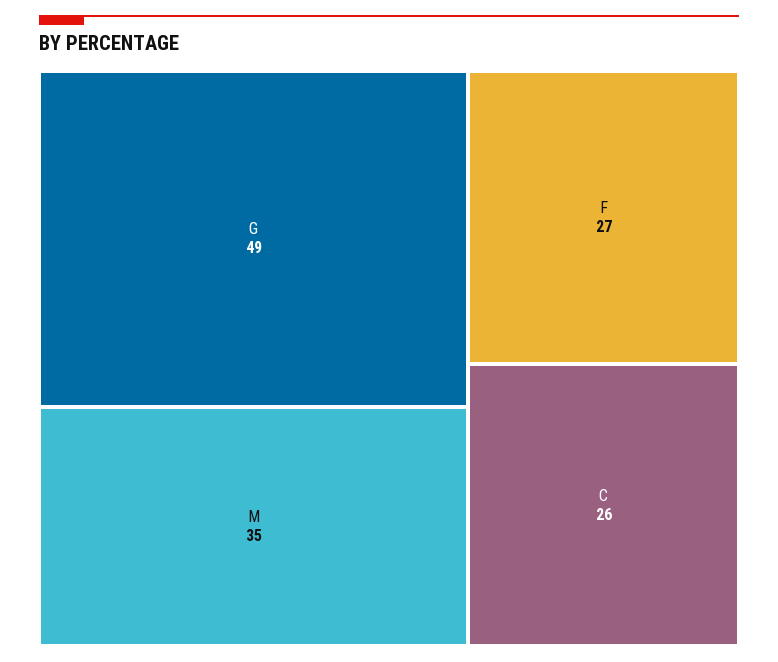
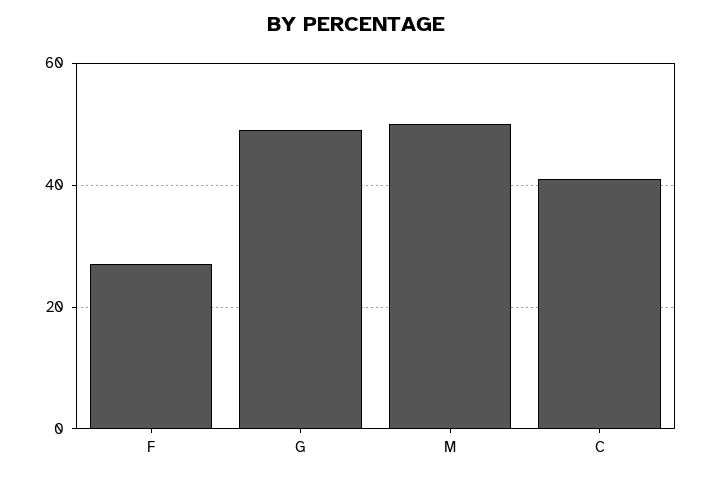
  {
    "G": 49,
-   "M": 35,
+   "M": 50,
    "F": 27,
-   "C": 26
+   "C": 40
  }

